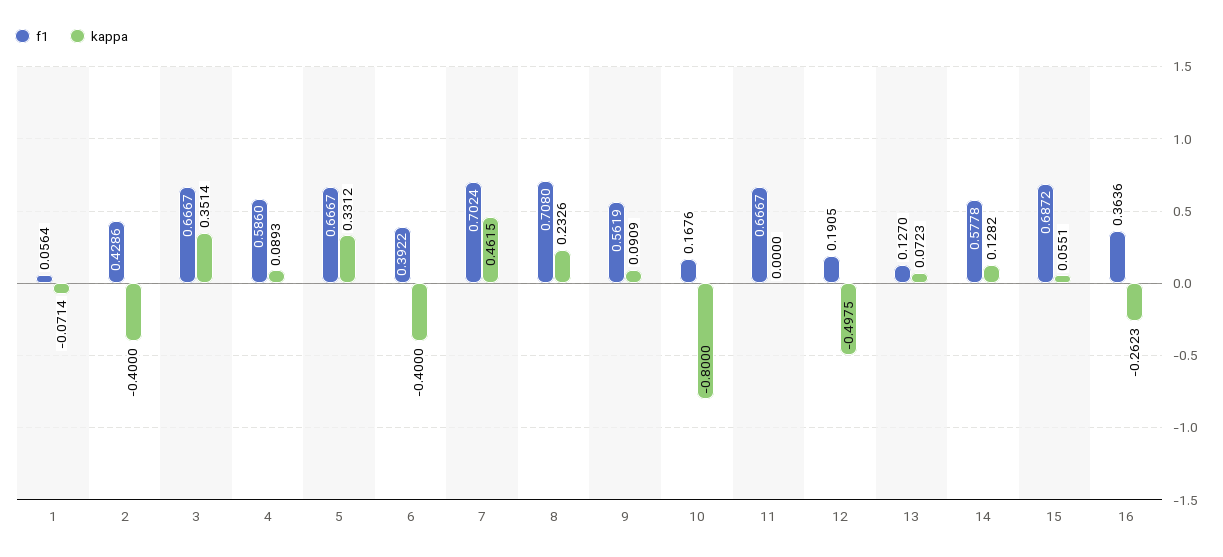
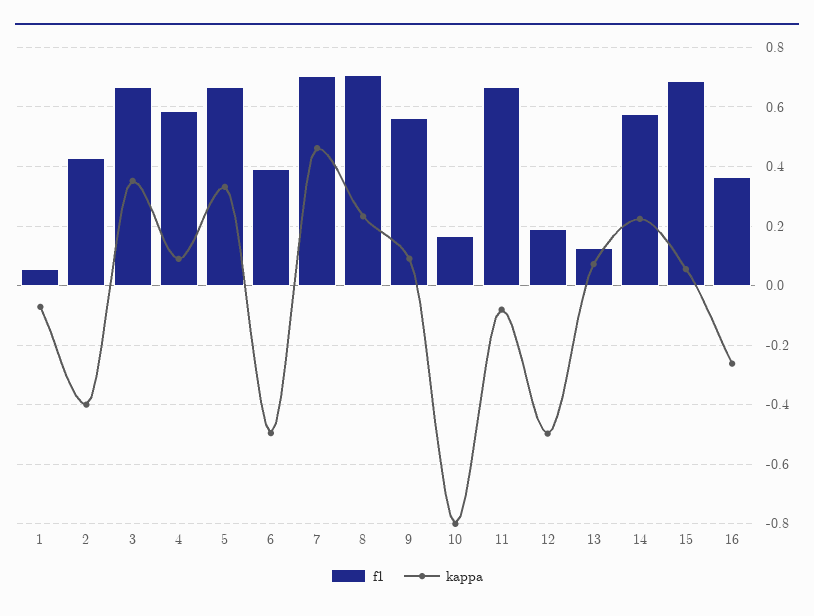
  {
    "f1": {
      "1": 0.0564,
      "2": 0.4286,
      "3": 0.6667,
      "4": 0.586,
      "5": 0.6667,
      "6": 0.3922,
      "7": 0.7024,
      "8": 0.708,
      "9": 0.5619,
      "10": 0.1676,
      "11": 0.6667,
      "12": 0.1905,
      "13": 0.127,
      "14": 0.5778,
      "15": 0.6872,
      "16": 0.3636
    },
    "kappa": {
      "1": -0.0714,
      "2": -0.4,
      "3": 0.3514,
      "4": 0.0893,
      "5": 0.3312,
-     "6": -0.4,
+     "6": -0.5,
      "7": 0.4615,
      "8": 0.2326,
      "9": 0.0909,
      "10": -0.8,
-     "11": 0,
+     "11": -0.075,
      "12": -0.4975,
      "13": 0.0723,
-     "14": 0.1282,
+     "14": 0.225,
      "15": 0.0551,
      "16": -0.2623
    }
  }

